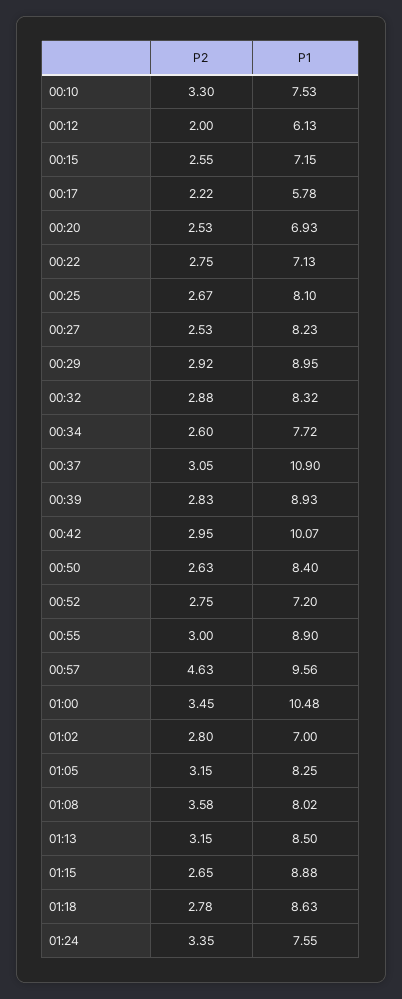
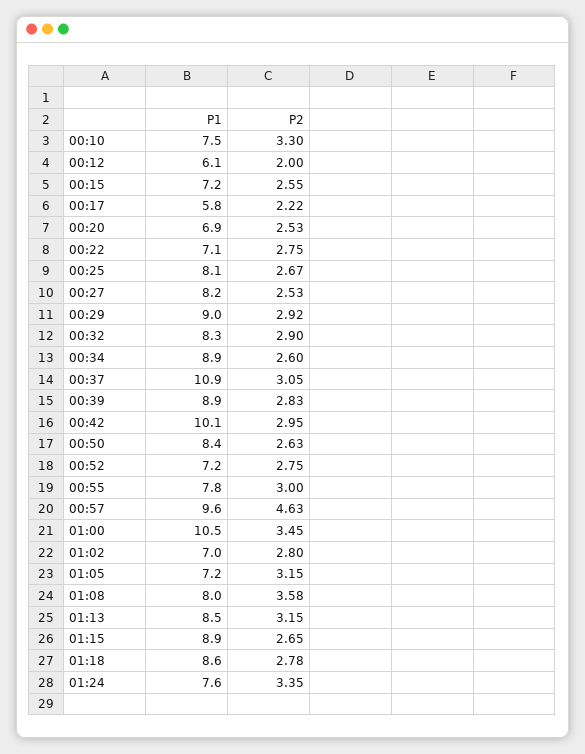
  {
    "P2": {
      "00:10": 3.3,
      "00:12": 2,
      "00:15": 2.55,
      "00:17": 2.22,
      "00:20": 2.53,
      "00:22": 2.75,
      "00:25": 2.67,
      "00:27": 2.53,
      "00:29": 2.92,
-     "00:32": 2.88,
+     "00:32": 2.9,
      "00:34": 2.6,
      "00:37": 3.05,
      "00:39": 2.83,
      "00:42": 2.95,
      "00:50": 2.63,
      "00:52": 2.75,
      "00:55": 3,
      "00:57": 4.63,
      "01:00": 3.45,
      "01:02": 2.8,
      "01:05": 3.15,
      "01:08": 3.58,
      "01:13": 3.15,
      "01:15": 2.65,
      "01:18": 2.78,
      "01:24": 3.35
    },
    "P1": {
      "00:10": 7.53,
      "00:12": 6.13,
      "00:15": 7.15,
      "00:17": 5.78,
      "00:20": 6.93,
      "00:22": 7.13,
      "00:25": 8.1,
      "00:27": 8.23,
      "00:29": 8.95,
      "00:32": 8.32,
-     "00:34": 7.72,
+     "00:34": 8.9,
      "00:37": 10.9,
      "00:39": 8.93,
      "00:42": 10.07,
      "00:50": 8.4,
      "00:52": 7.2,
-     "00:55": 8.9,
+     "00:55": 7.8,
      "00:57": 9.56,
      "01:00": 10.48,
      "01:02": 7,
-     "01:05": 8.25,
+     "01:05": 7.2,
      "01:08": 8.02,
      "01:13": 8.5,
      "01:15": 8.88,
      "01:18": 8.63,
      "01:24": 7.55
    }
  }

